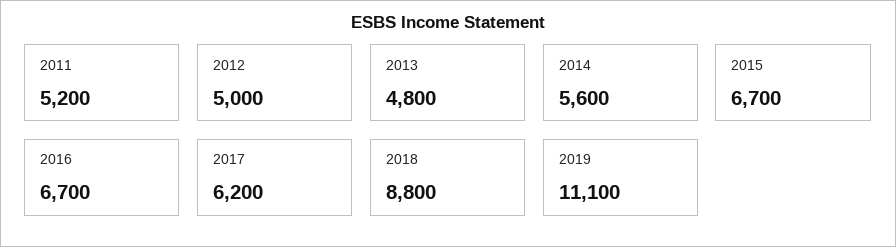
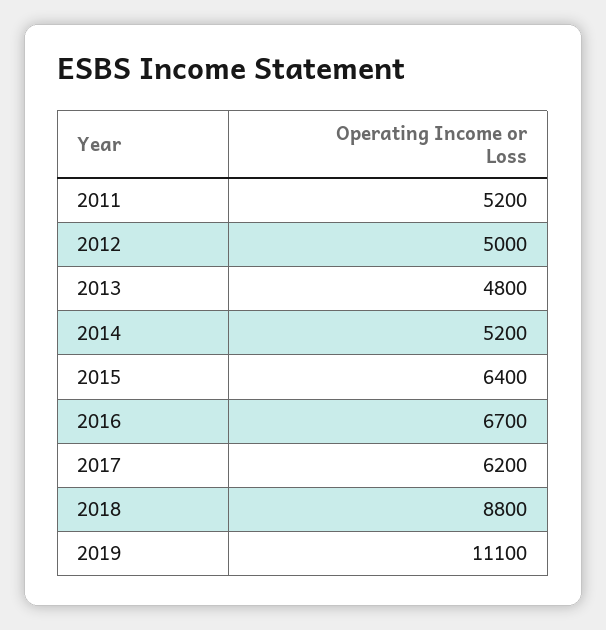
  {
    "2011": 5200,
    "2012": 5000,
    "2013": 4800,
-   "2014": 5600,
+   "2014": 5200,
-   "2015": 6700,
+   "2015": 6400,
    "2016": 6700,
    "2017": 6200,
    "2018": 8800,
    "2019": 11100
  }

